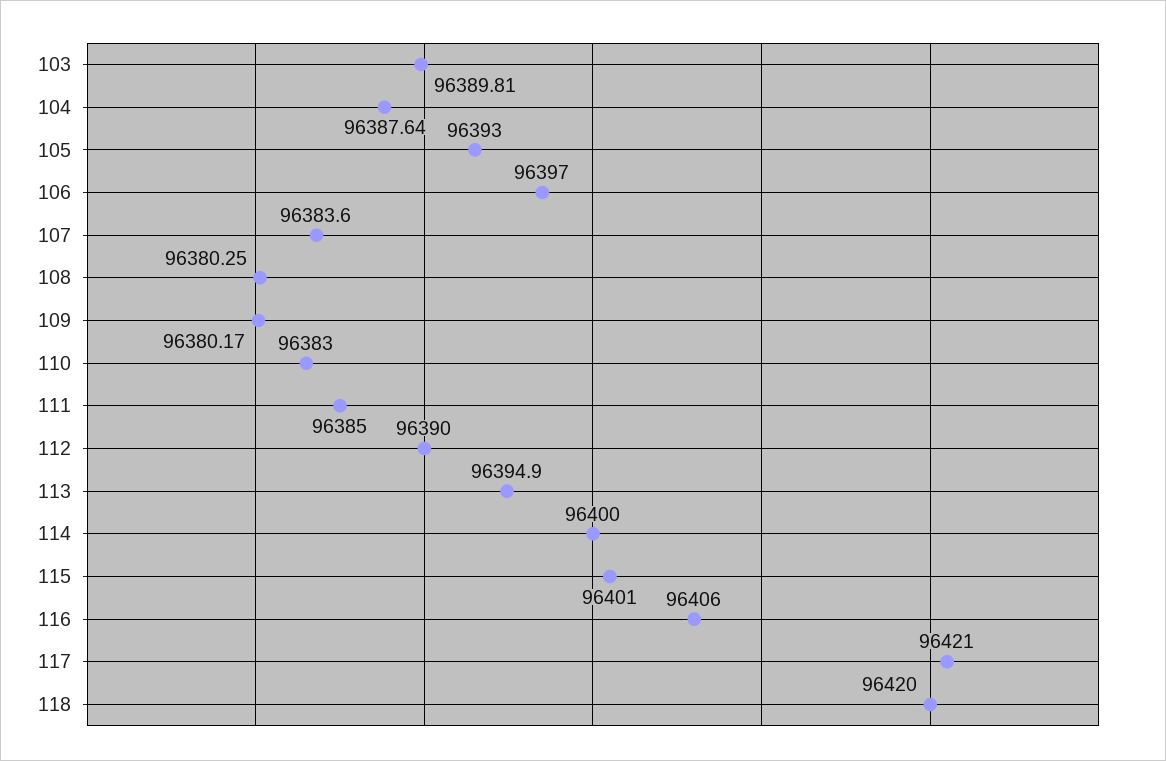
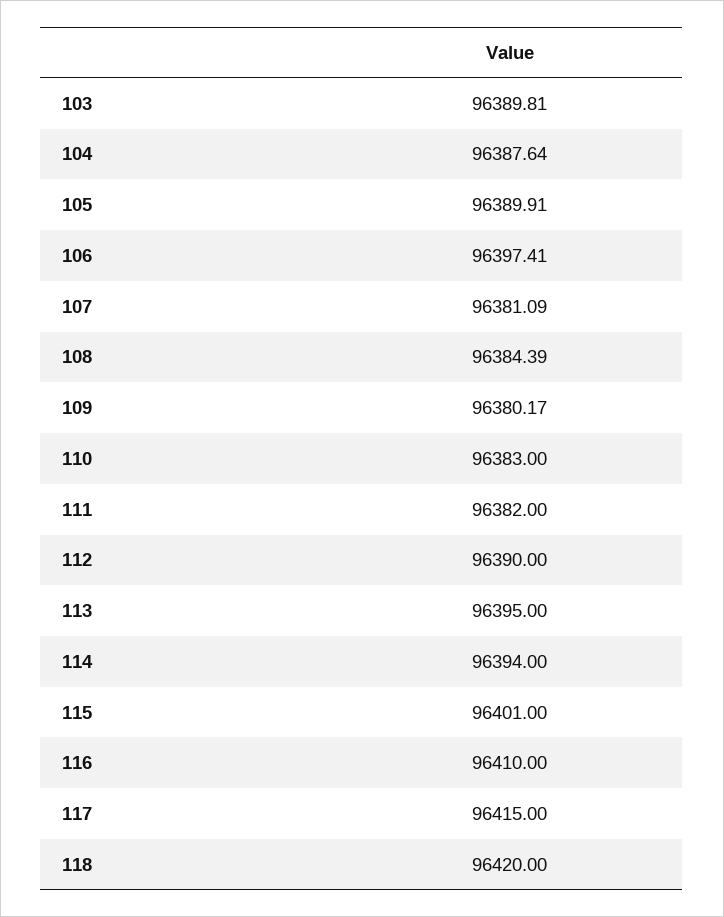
  {
    "103": 96389.81,
    "104": 96387.64,
-   "105": 96393,
+   "105": 96389.91,
-   "106": 96397,
+   "106": 96397.41,
-   "107": 96383.6,
+   "107": 96381.09,
-   "108": 96380.25,
+   "108": 96384.39,
    "109": 96380.17,
    "110": 96383,
-   "111": 96385,
+   "111": 96382,
    "112": 96390,
-   "113": 96394.9,
+   "113": 96395,
-   "114": 96400,
+   "114": 96394,
    "115": 96401,
-   "116": 96406,
+   "116": 96410,
-   "117": 96421,
+   "117": 96415,
    "118": 96420
  }

